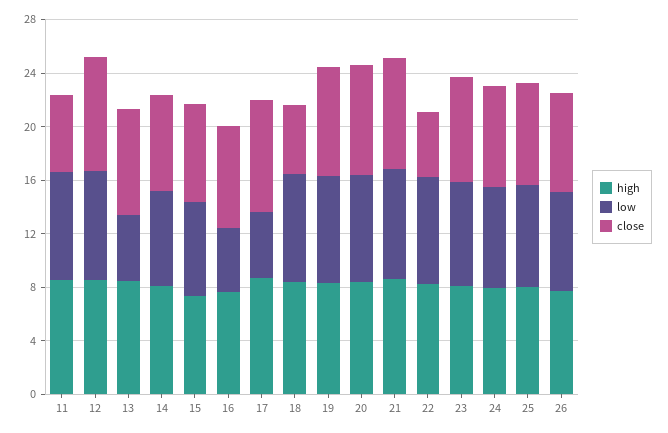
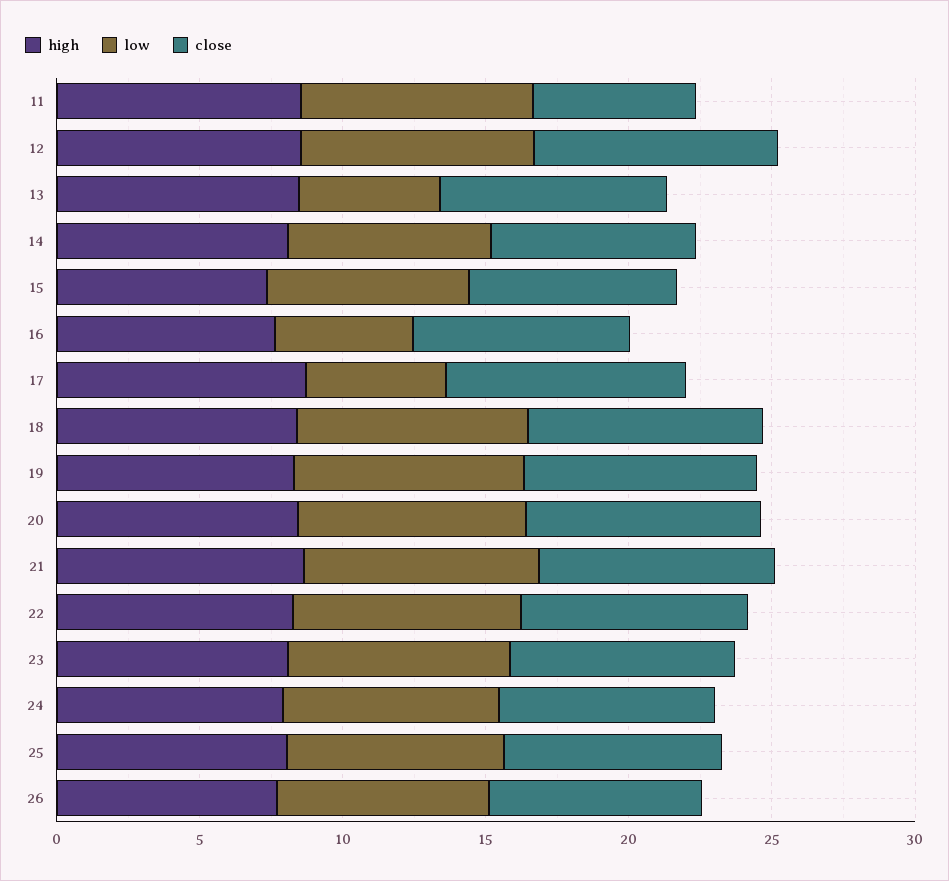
  {
    "high": {
      "11": 9,
      "12": 9,
      "13": 8,
      "14": 8,
      "15": 7,
      "16": 8,
      "17": 9,
      "18": 8,
      "19": 8,
      "20": 8,
      "21": 9,
      "22": 8,
      "23": 8,
      "24": 8,
      "25": 8,
      "26": 8
    },
    "low": {
      "11": 8,
      "12": 8,
      "13": 5,
      "14": 7,
      "15": 7,
      "16": 5,
      "17": 5,
      "18": 8,
      "19": 8,
      "20": 8,
      "21": 8,
      "22": 8,
      "23": 8,
      "24": 8,
      "25": 8,
      "26": 7
    },
    "close": {
      "11": 6,
      "12": 9,
      "13": 8,
      "14": 7,
      "15": 7,
      "16": 8,
      "17": 8,
-     "18": 5,
+     "18": 8,
      "19": 8,
      "20": 8,
      "21": 8,
-     "22": 5,
+     "22": 8,
      "23": 8,
      "24": 8,
      "25": 8,
      "26": 7
    }
  }

